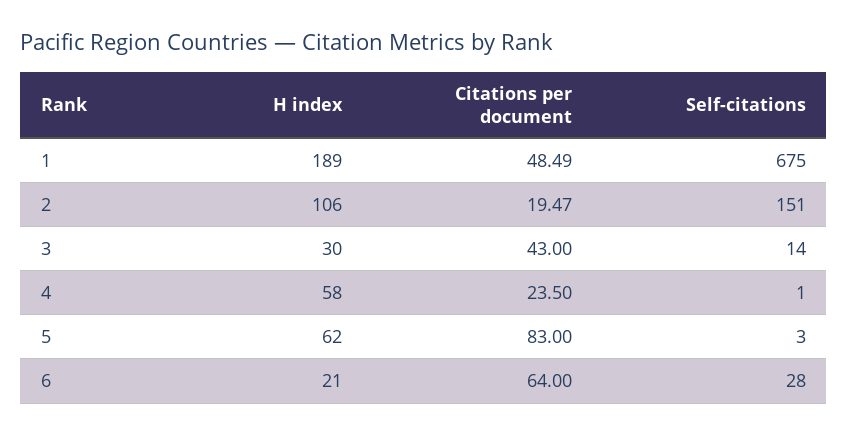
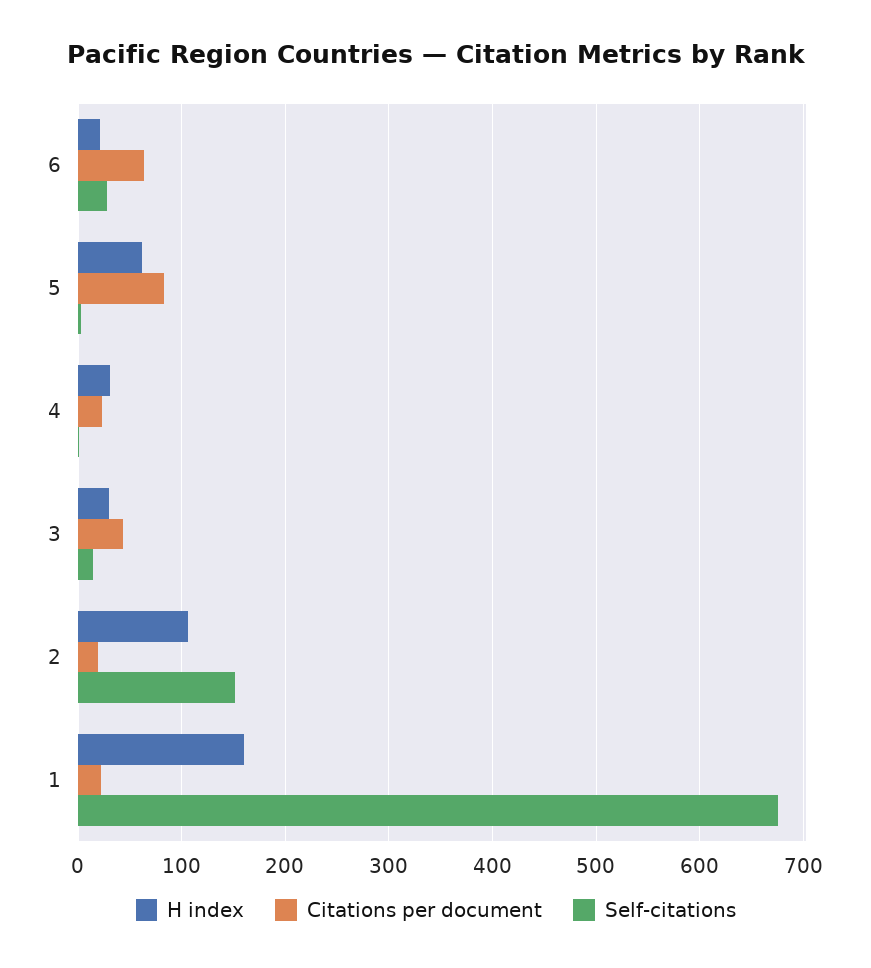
  {
    "H index": {
-     "1": 189,
+     "1": 160,
      "2": 106,
      "3": 30,
-     "4": 58,
+     "4": 30,
      "5": 62,
      "6": 21
    },
    "Citations per document": {
-     "1": 48.49,
+     "1": 20,
      "2": 19.47,
      "3": 43,
      "4": 23.5,
      "5": 83,
      "6": 64
    },
    "Self-citations": {
      "1": 675,
      "2": 151,
      "3": 14,
      "4": 1,
      "5": 3,
      "6": 28
    }
  }

